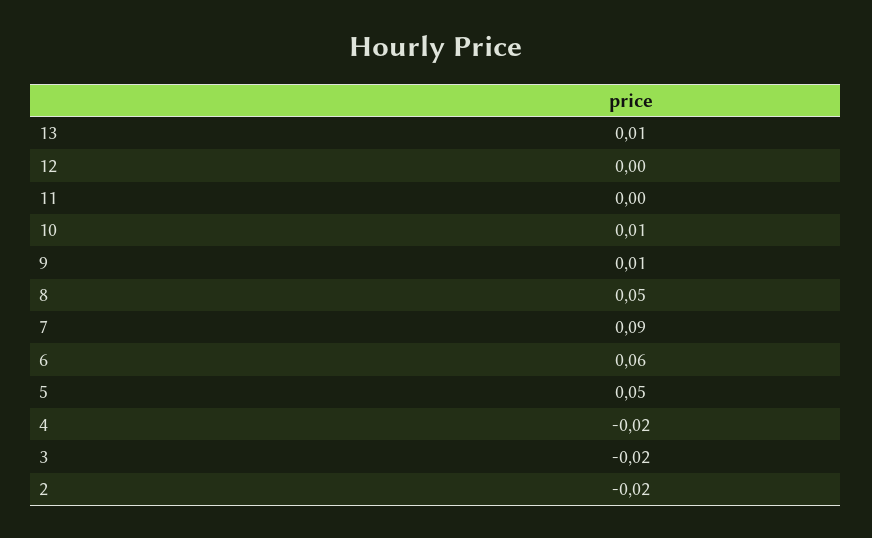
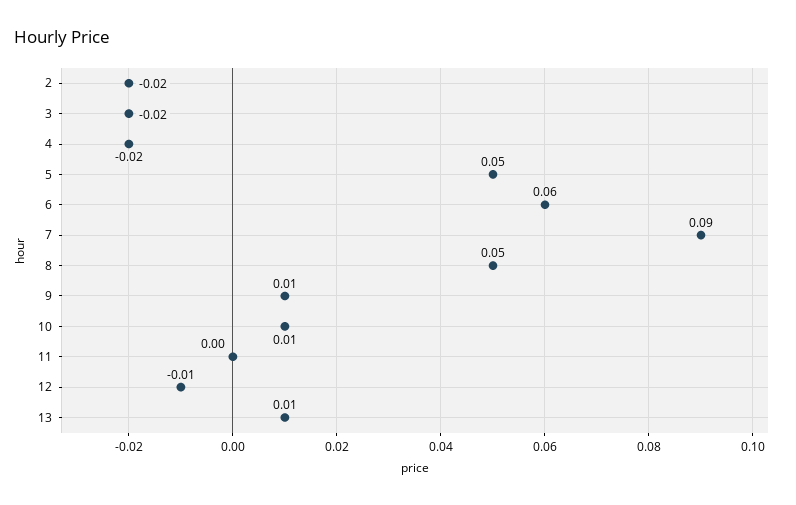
  {
    "13": 0.01,
-   "12": 0,
+   "12": -0.01,
    "11": 0,
    "10": 0.01,
    "9": 0.01,
    "8": 0.05,
    "7": 0.09,
    "6": 0.06,
    "5": 0.05,
    "4": -0.02,
    "3": -0.02,
    "2": -0.02
  }

